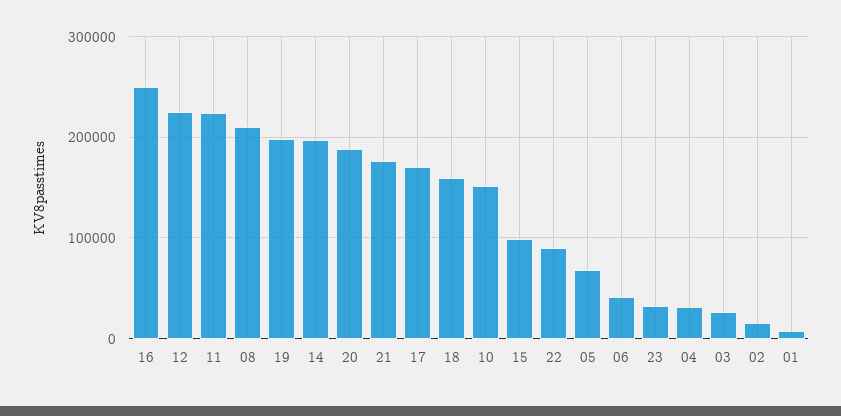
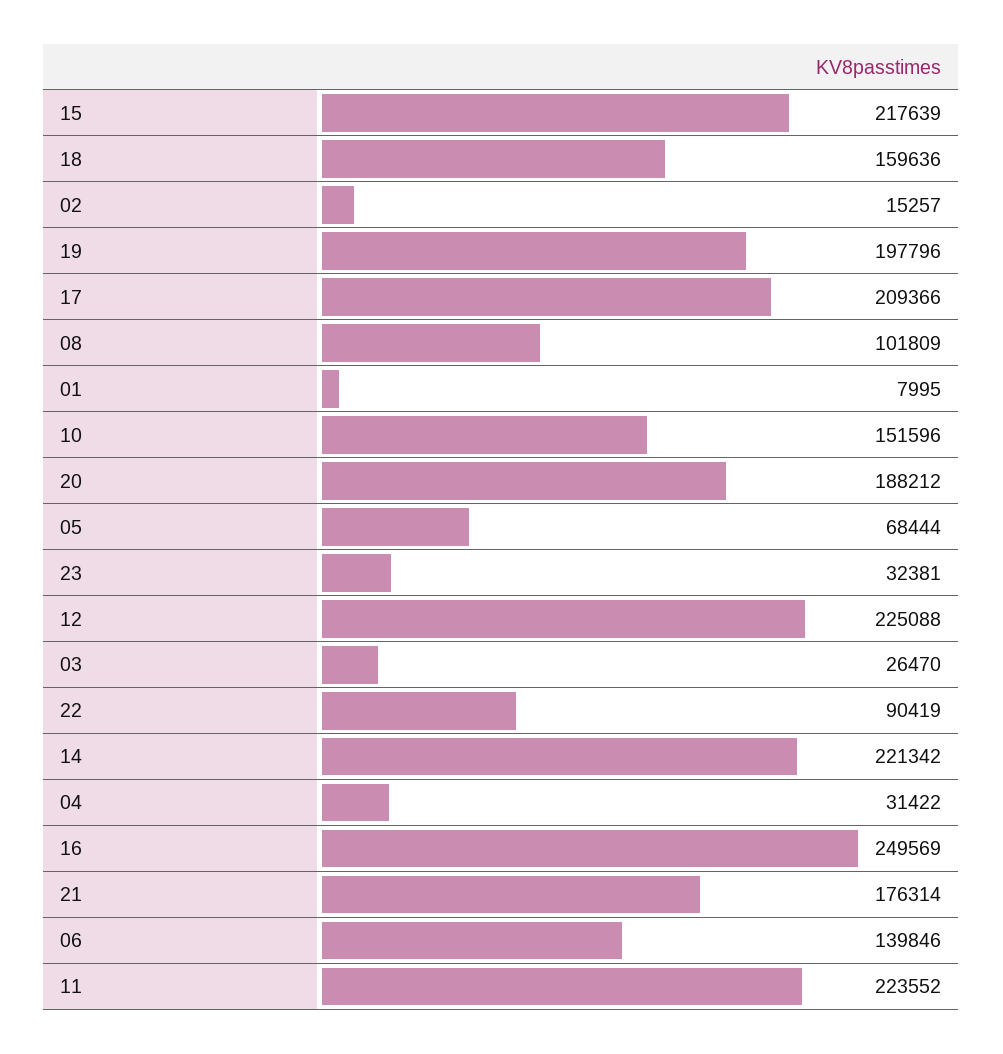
  {
    "16": 249569,
    "12": 225088,
    "11": 223552,
-   "08": 210000,
+   "08": 101809,
    "19": 197796,
-   "14": 200000,
+   "14": 221342,
    "20": 188212,
    "21": 176314,
-   "17": 170000,
+   "17": 209366,
    "18": 159636,
    "10": 151596,
-   "15": 100000,
+   "15": 217639,
    "22": 90419,
    "05": 68444,
-   "06": 40000,
+   "06": 139846,
    "23": 32381,
    "04": 31422,
    "03": 26470,
    "02": 15257,
    "01": 7995
  }

